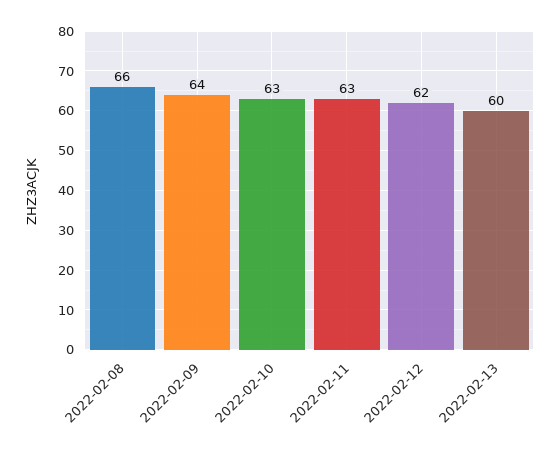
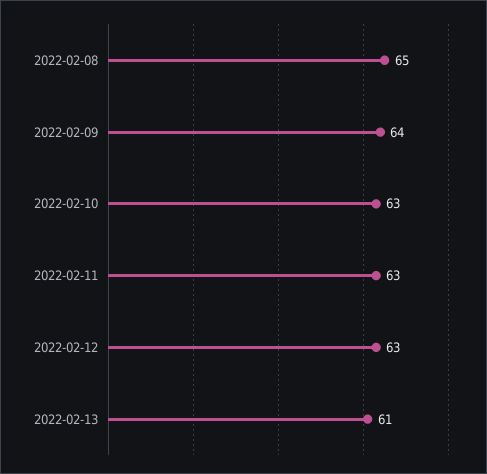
  {
-   "2022-02-08": 66,
+   "2022-02-08": 65,
    "2022-02-09": 64,
    "2022-02-10": 63,
    "2022-02-11": 63,
-   "2022-02-12": 62,
+   "2022-02-12": 63,
-   "2022-02-13": 60
+   "2022-02-13": 61
  }

